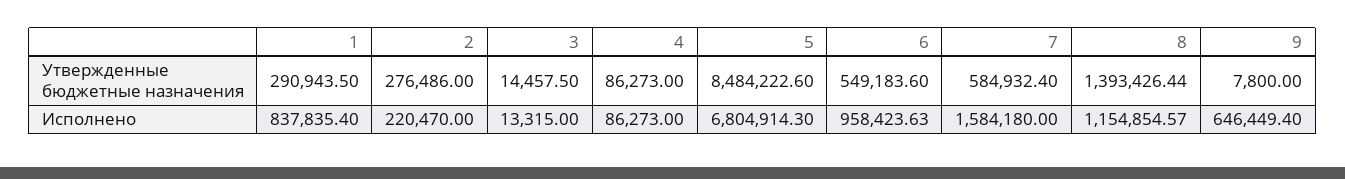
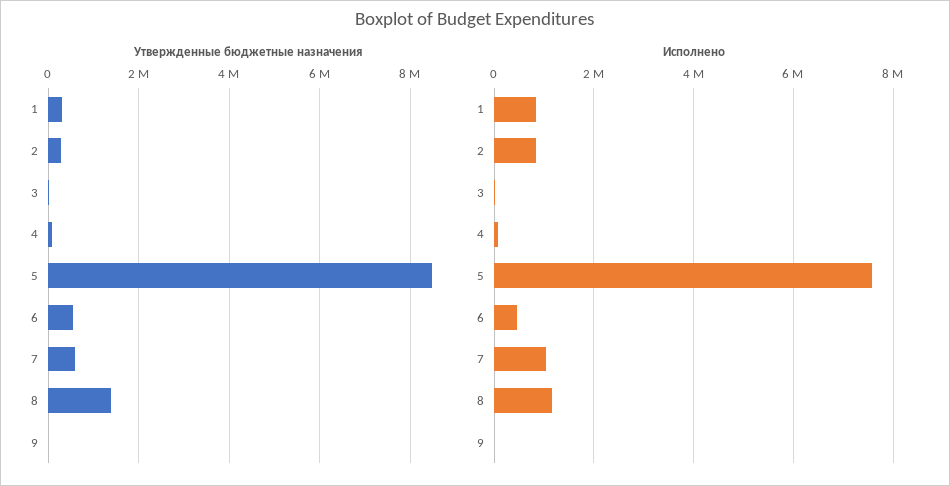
  {
    "Утвержденные бюджетные назначения": {
      "1": 290943.5,
      "2": 276486,
      "3": 14457.5,
      "4": 86273,
      "5": 8484222.6,
      "6": 549183.6,
      "7": 584932.4,
      "8": 1393426.44,
      "9": 7800
    },
    "Исполнено": {
      "1": 837835.4,
-     "2": 220470,
+     "2": 800000,
      "3": 13315,
      "4": 86273,
-     "5": 6804914.3,
+     "5": 7600000,
-     "6": 958423.63,
+     "6": 400000,
-     "7": 1584180,
+     "7": 1000000,
      "8": 1154854.57,
-     "9": 646449.4
+     "9": 0
    }
  }

